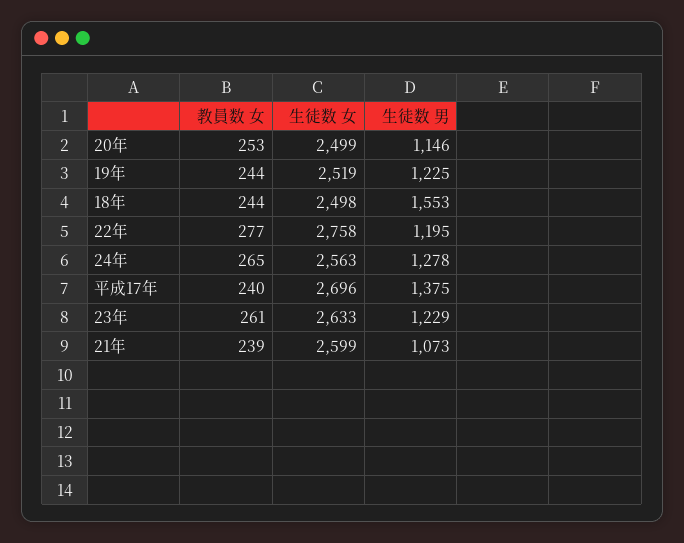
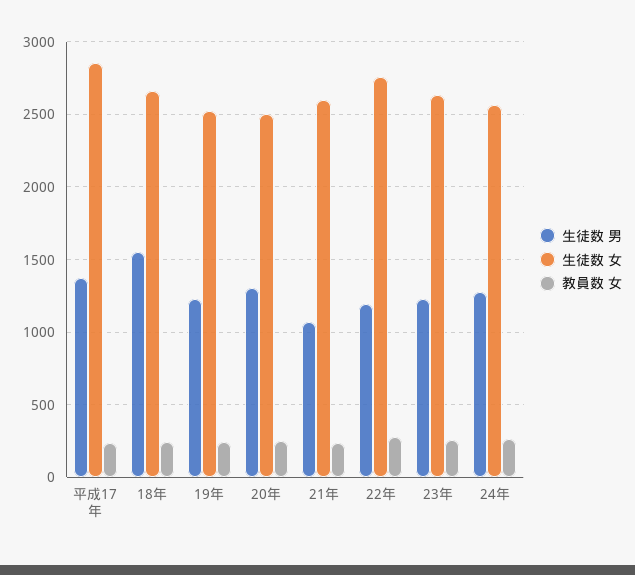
  {
    "教員数 女": {
      "20年": 253,
      "19年": 244,
      "18年": 244,
      "22年": 277,
      "24年": 265,
      "平成17年": 240,
      "23年": 261,
      "21年": 239
    },
    "生徒数 女": {
      "20年": 2499,
      "19年": 2519,
-     "18年": 2498,
+     "18年": 2650,
      "22年": 2758,
      "24年": 2563,
-     "平成17年": 2696,
+     "平成17年": 2850,
      "23年": 2633,
      "21年": 2599
    },
    "生徒数 男": {
-     "20年": 1146,
+     "20年": 1300,
      "19年": 1225,
      "18年": 1553,
      "22年": 1195,
      "24年": 1278,
      "平成17年": 1375,
      "23年": 1229,
      "21年": 1073
    }
  }

